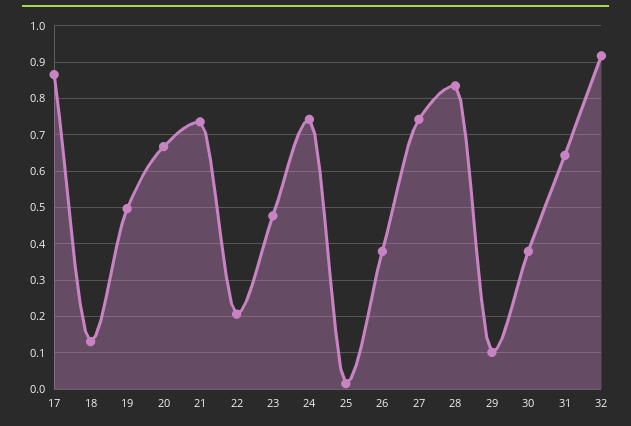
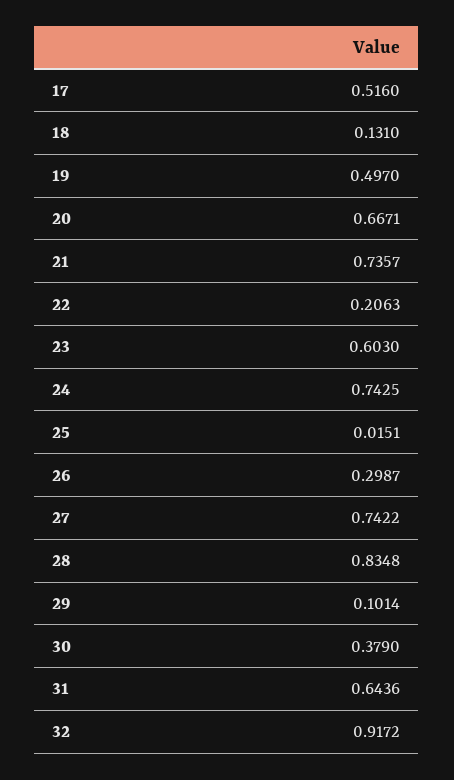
  {
-   "17": 0.86,
+   "17": 0.516,
    "18": 0.131,
    "19": 0.497,
    "20": 0.6671,
    "21": 0.7357,
    "22": 0.2063,
-   "23": 0.48,
+   "23": 0.603,
    "24": 0.7425,
    "25": 0.0151,
-   "26": 0.38,
+   "26": 0.2987,
    "27": 0.7422,
    "28": 0.8348,
    "29": 0.1014,
    "30": 0.379,
    "31": 0.6436,
    "32": 0.9172
  }

